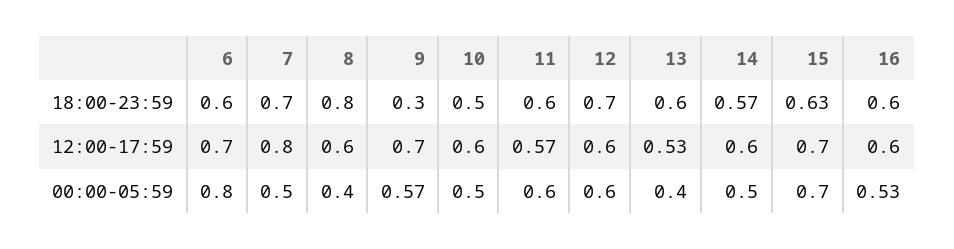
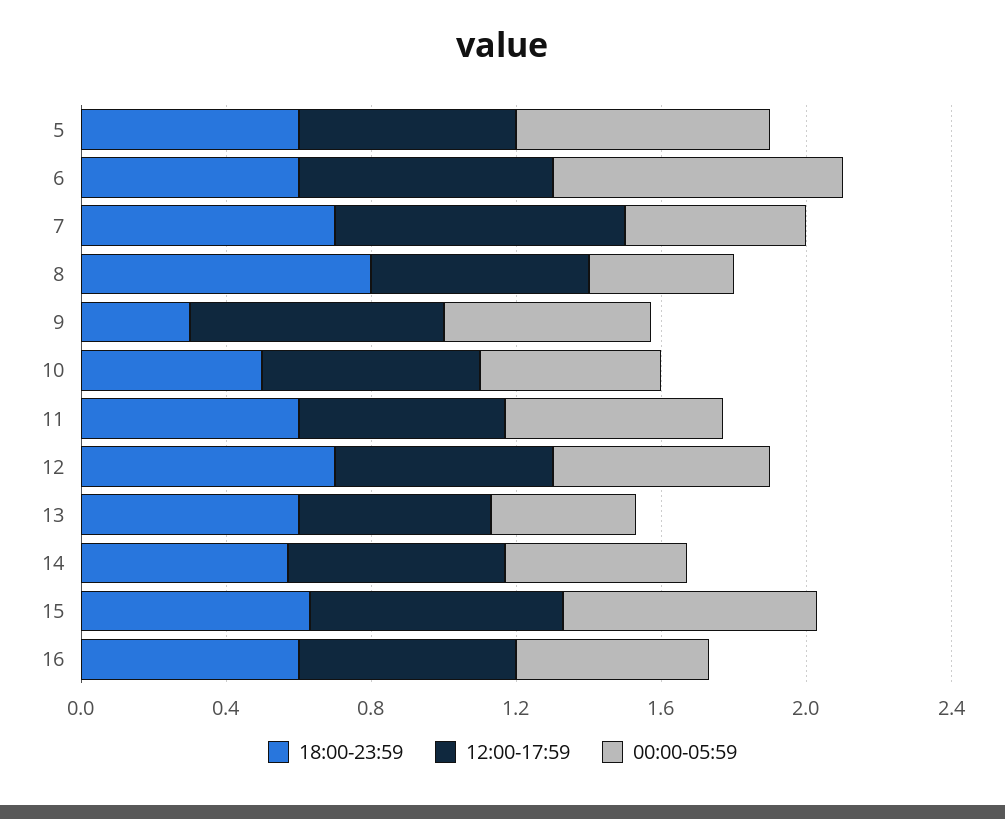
  {
    "18:00-23:59": {
      "6": 0.6,
      "7": 0.7,
      "8": 0.8,
      "9": 0.3,
      "10": 0.5,
      "11": 0.6,
      "12": 0.7,
      "13": 0.6,
      "14": 0.57,
      "15": 0.63,
-     "16": 0.6
+     "16": 0.6,
+     "5": 0.6
    },
    "12:00-17:59": {
      "6": 0.7,
      "7": 0.8,
      "8": 0.6,
      "9": 0.7,
      "10": 0.6,
      "11": 0.57,
      "12": 0.6,
      "13": 0.53,
      "14": 0.6,
      "15": 0.7,
-     "16": 0.6
+     "16": 0.6,
+     "5": 0.6
    },
    "00:00-05:59": {
      "6": 0.8,
      "7": 0.5,
      "8": 0.4,
      "9": 0.57,
      "10": 0.5,
      "11": 0.6,
      "12": 0.6,
      "13": 0.4,
      "14": 0.5,
      "15": 0.7,
-     "16": 0.53
+     "16": 0.53,
+     "5": 0.7
    }
  }

